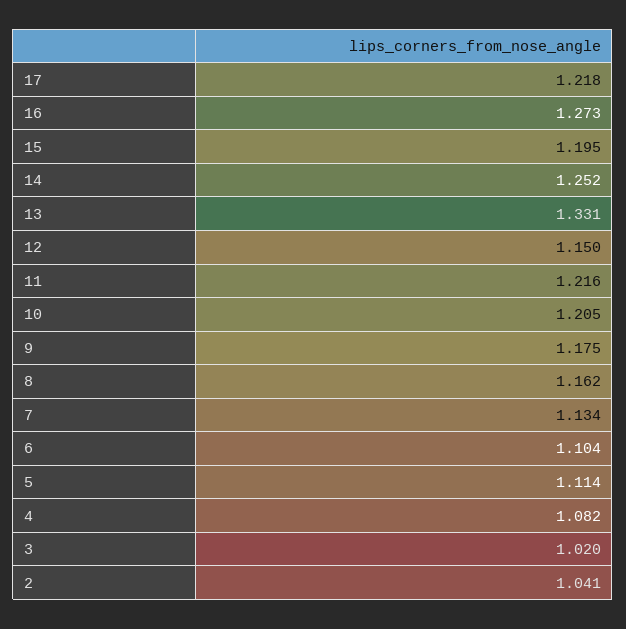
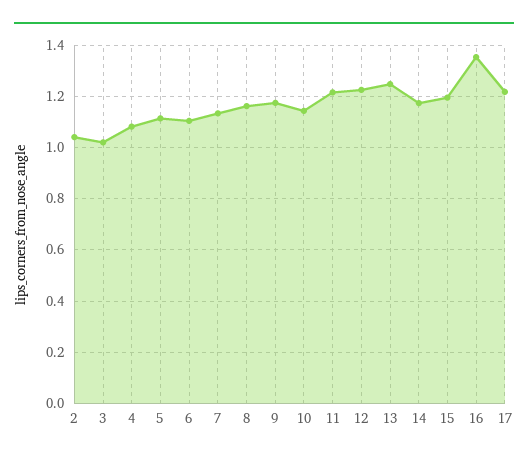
  {
    "17": 1.218,
-   "16": 1.273,
+   "16": 1.35,
    "15": 1.195,
-   "14": 1.252,
+   "14": 1.175,
-   "13": 1.331,
+   "13": 1.25,
-   "12": 1.15,
+   "12": 1.225,
    "11": 1.216,
-   "10": 1.205,
+   "10": 1.15,
    "9": 1.175,
    "8": 1.162,
    "7": 1.134,
    "6": 1.104,
    "5": 1.114,
    "4": 1.082,
    "3": 1.02,
    "2": 1.041
  }

